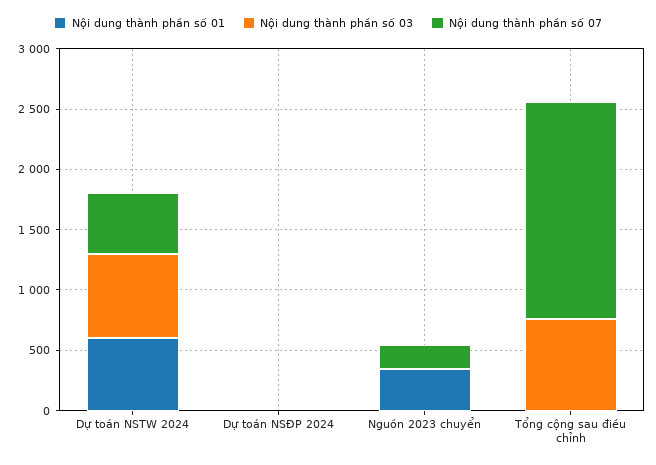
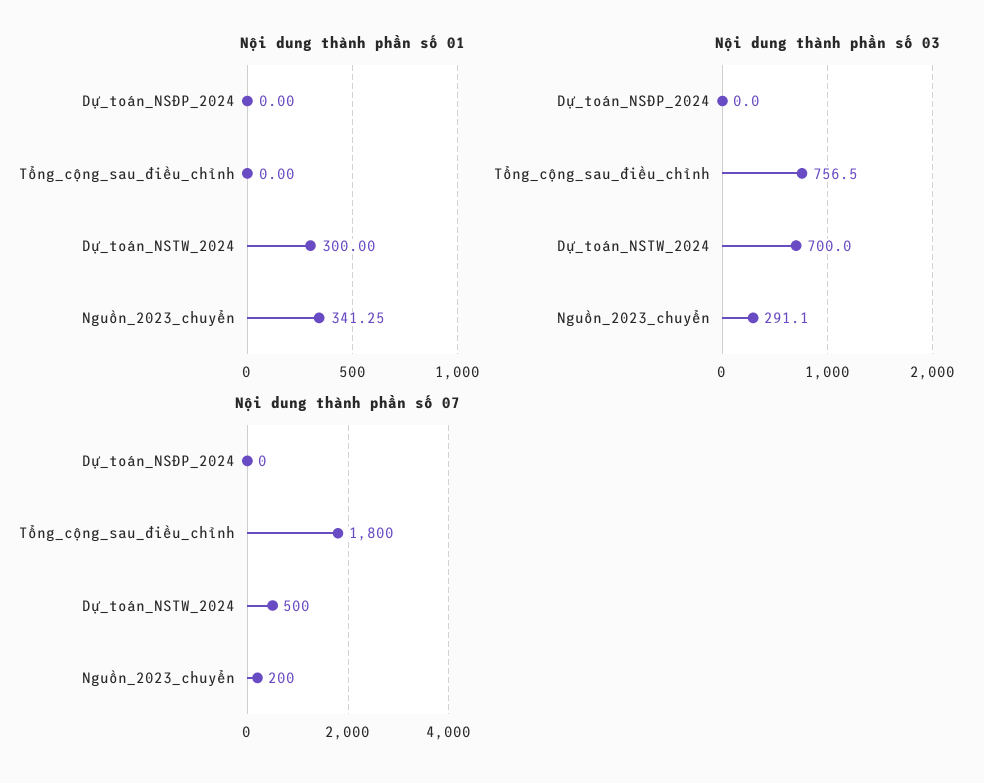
  {
    "Nội dung thành phần số 01": {
-     "Dự toán NSTW 2024": 600,
+     "Dự toán NSTW 2024": 300,
      "Dự toán NSĐP 2024": 0,
      "Nguồn 2023 chuyển": 341.25,
      "Tổng cộng sau điều chỉnh": 0
    },
    "Nội dung thành phần số 03": {
      "Dự toán NSTW 2024": 700,
      "Dự toán NSĐP 2024": 0,
-     "Nguồn 2023 chuyển": 0,
+     "Nguồn 2023 chuyển": 291.1,
      "Tổng cộng sau điều chỉnh": 756.5
    },
    "Nội dung thành phần số 07": {
      "Dự toán NSTW 2024": 500,
      "Dự toán NSĐP 2024": 0,
      "Nguồn 2023 chuyển": 200,
      "Tổng cộng sau điều chỉnh": 1800
    }
  }

